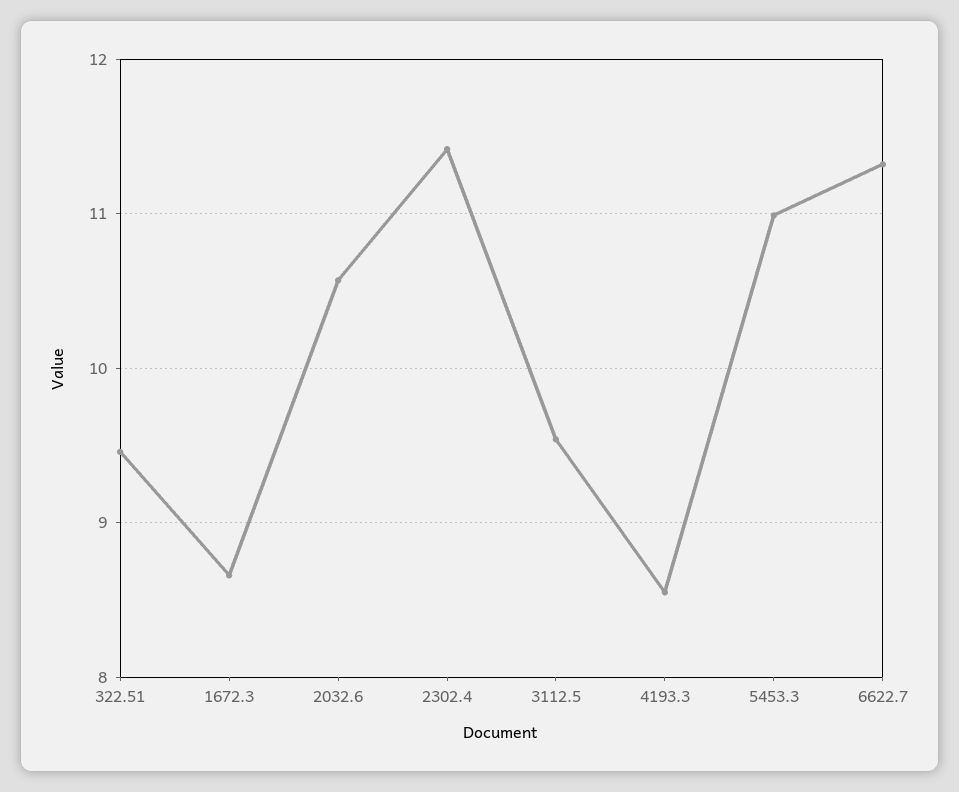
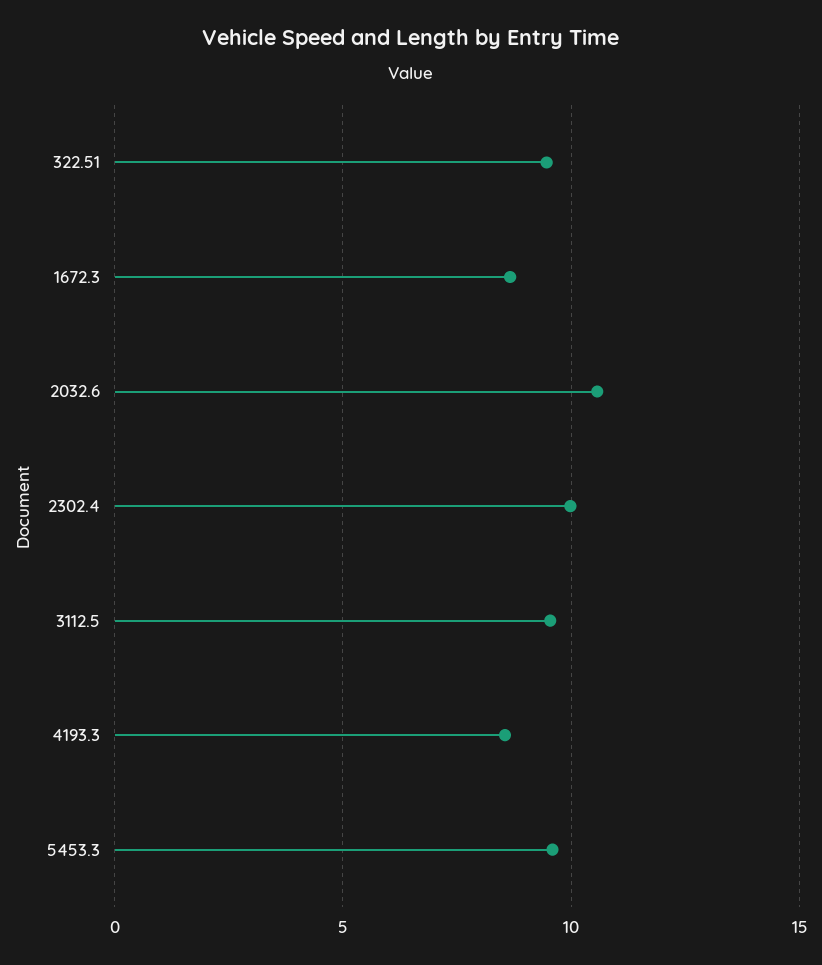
  {
    "322.51": 9.5,
    "1672.3": 8.7,
    "2032.6": 10.6,
-   "2302.4": 11.4,
+   "2302.4": 10,
    "3112.5": 9.5,
    "4193.3": 8.6,
-   "5453.3": 11,
+   "5453.3": 9.5
-   "6622.7": 11.3
  }

